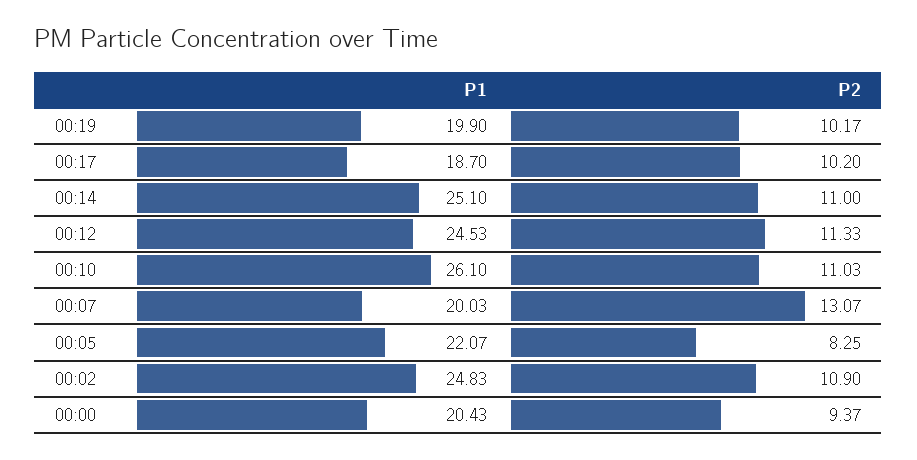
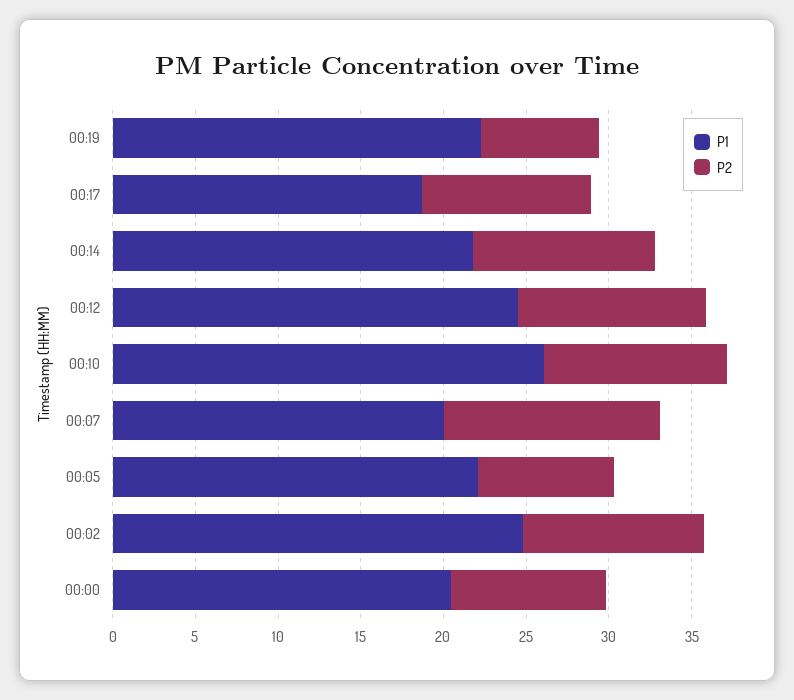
  {
    "P1": {
-     "00:19": 19.9,
+     "00:19": 22,
      "00:17": 18.7,
-     "00:14": 25.1,
+     "00:14": 22,
      "00:12": 24.53,
      "00:10": 26.1,
      "00:07": 20.03,
      "00:05": 22.07,
      "00:02": 24.83,
      "00:00": 20.43
    },
    "P2": {
-     "00:19": 10.17,
+     "00:19": 7,
      "00:17": 10.2,
      "00:14": 11,
      "00:12": 11.33,
      "00:10": 11.03,
      "00:07": 13.07,
      "00:05": 8.25,
      "00:02": 10.9,
      "00:00": 9.37
    }
  }

